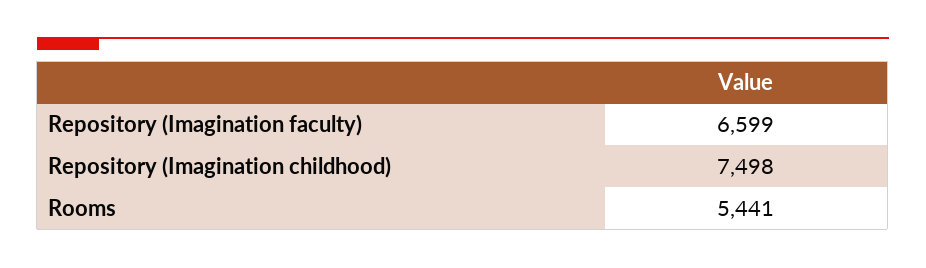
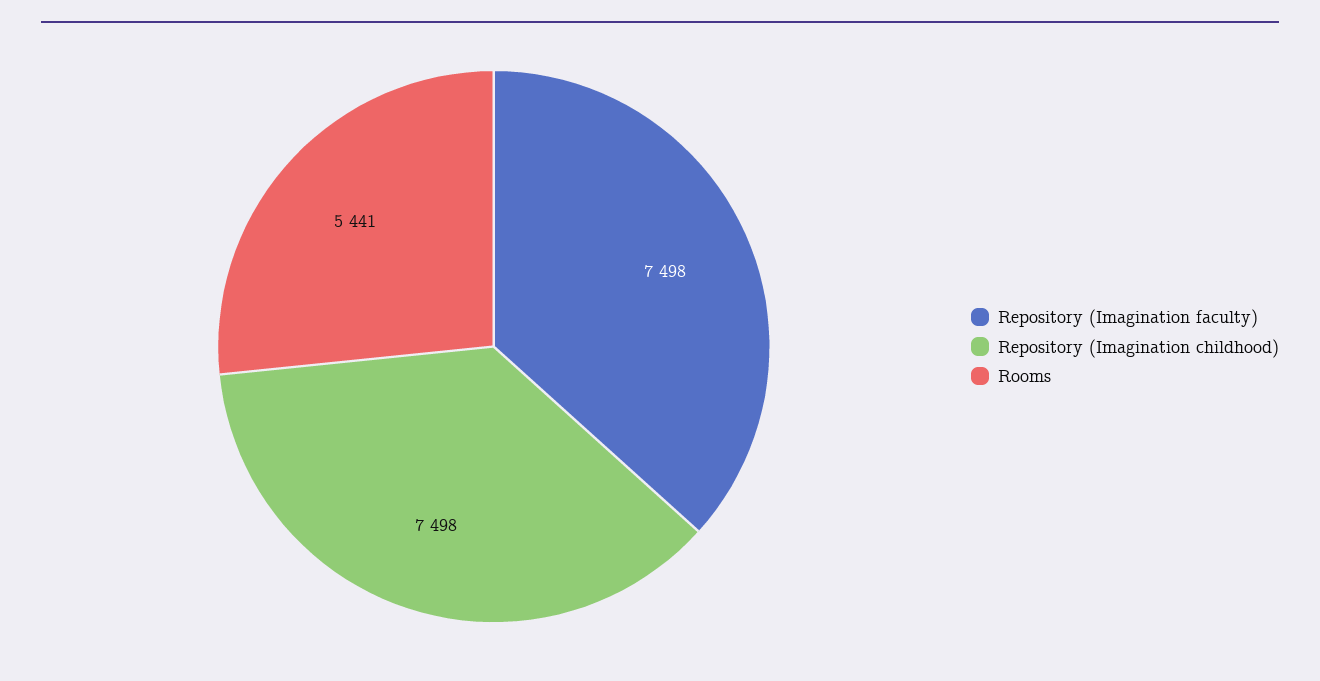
  {
-   "Repository (Imagination faculty)": 6599,
+   "Repository (Imagination faculty)": 7498,
    "Repository (Imagination childhood)": 7498,
    "Rooms": 5441
  }

